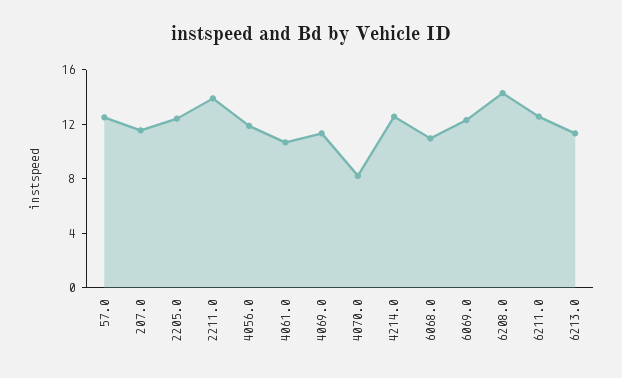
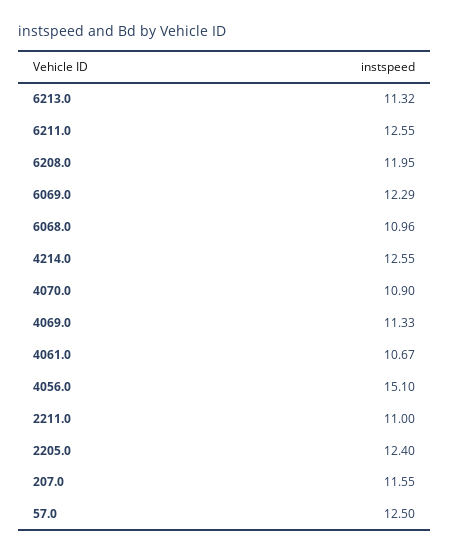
  {
    "57.0": 12.5,
    "207.0": 11.55,
    "2205.0": 12.4,
-   "2211.0": 14,
+   "2211.0": 11,
-   "4056.0": 12,
+   "4056.0": 15.1,
    "4061.0": 10.67,
    "4069.0": 11.33,
-   "4070.0": 8,
+   "4070.0": 10.9,
    "4214.0": 12.55,
    "6068.0": 10.96,
    "6069.0": 12.29,
-   "6208.0": 14,
+   "6208.0": 11.95,
    "6211.0": 12.55,
    "6213.0": 11.32
  }

